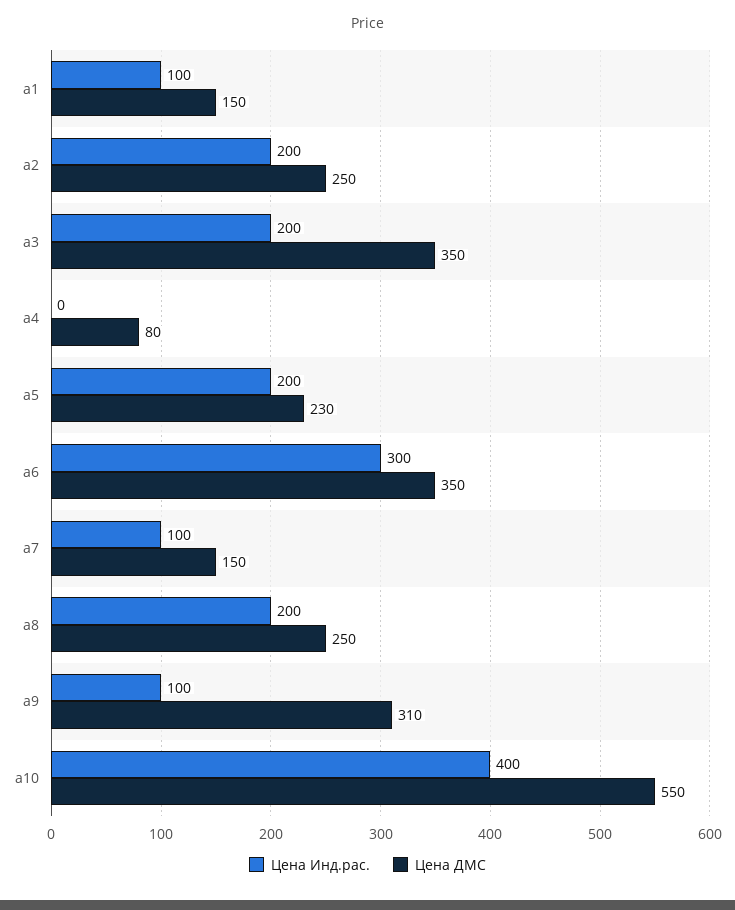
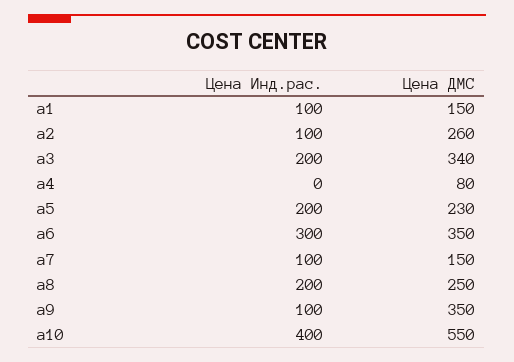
  {
    "Цена Инд.рас.": {
      "а1": 100,
-     "а2": 200,
+     "а2": 100,
      "а3": 200,
      "а4": 0,
      "а5": 200,
      "а6": 300,
      "а7": 100,
      "а8": 200,
      "а9": 100,
      "а10": 400
    },
    "Цена ДМС": {
      "а1": 150,
-     "а2": 250,
+     "а2": 260,
-     "а3": 350,
+     "а3": 340,
      "а4": 80,
      "а5": 230,
      "а6": 350,
      "а7": 150,
      "а8": 250,
-     "а9": 310,
+     "а9": 350,
      "а10": 550
    }
  }

